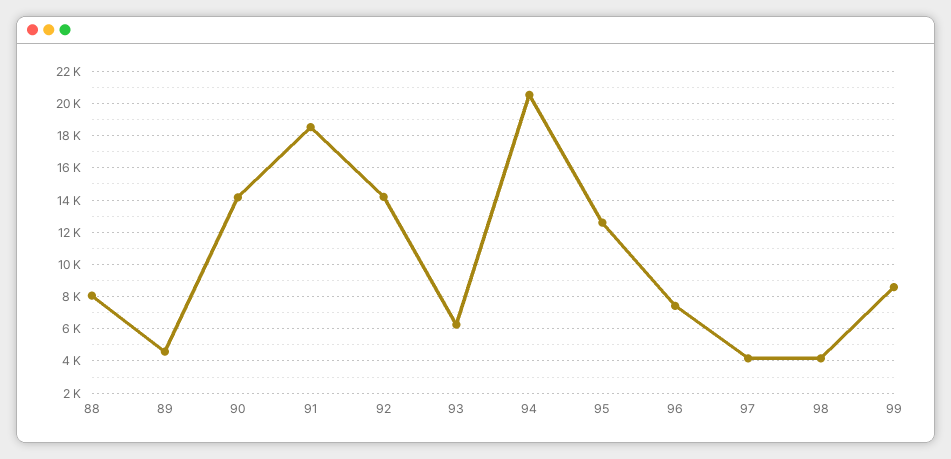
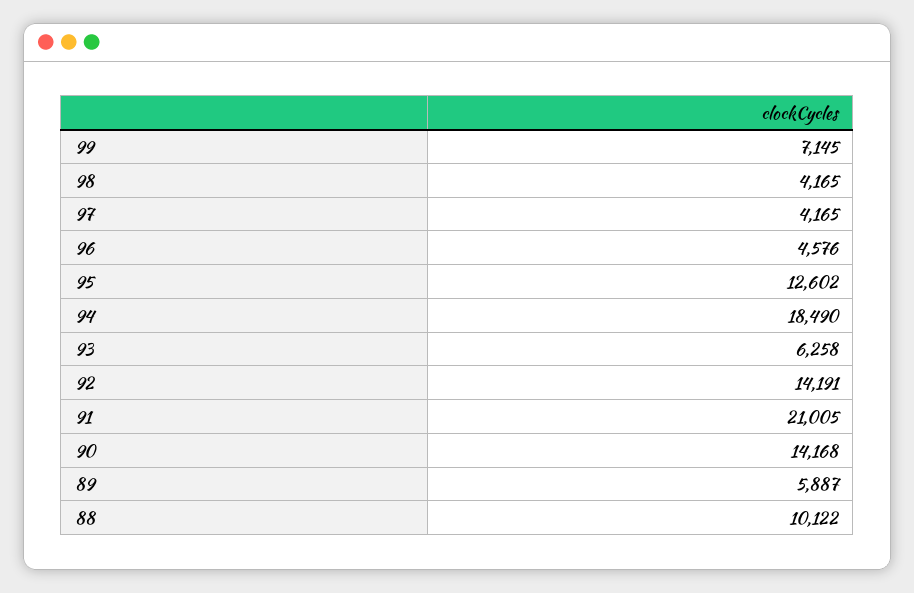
  {
-   "88": 8000,
+   "88": 10122,
-   "89": 4500,
+   "89": 5887,
    "90": 14168,
-   "91": 18500,
+   "91": 21005,
    "92": 14191,
    "93": 6258,
-   "94": 20500,
+   "94": 18490,
    "95": 12602,
-   "96": 7500,
+   "96": 4576,
    "97": 4165,
    "98": 4165,
-   "99": 8500
+   "99": 7145
  }

